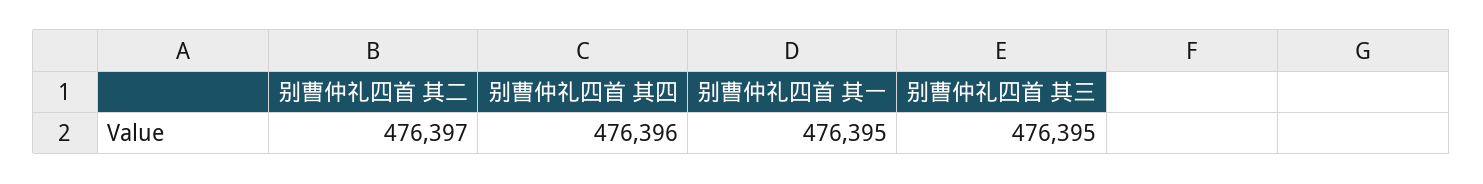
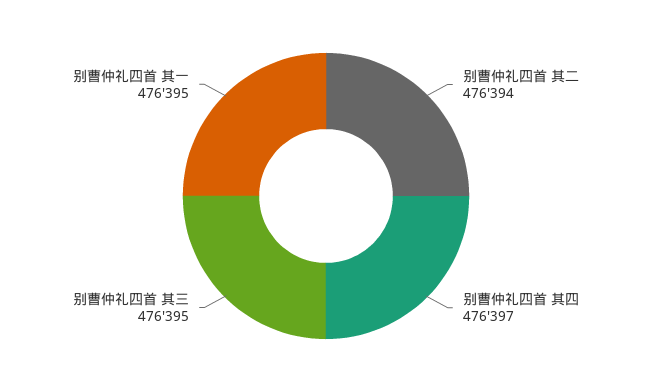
  {
-   "别曹仲礼四首 其二": 476397,
+   "别曹仲礼四首 其二": 476394,
-   "别曹仲礼四首 其四": 476396,
+   "别曹仲礼四首 其四": 476397,
    "别曹仲礼四首 其一": 476395,
    "别曹仲礼四首 其三": 476395
  }

